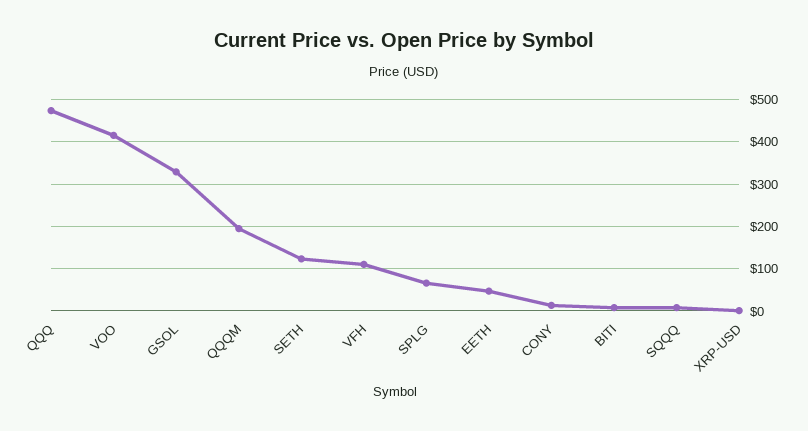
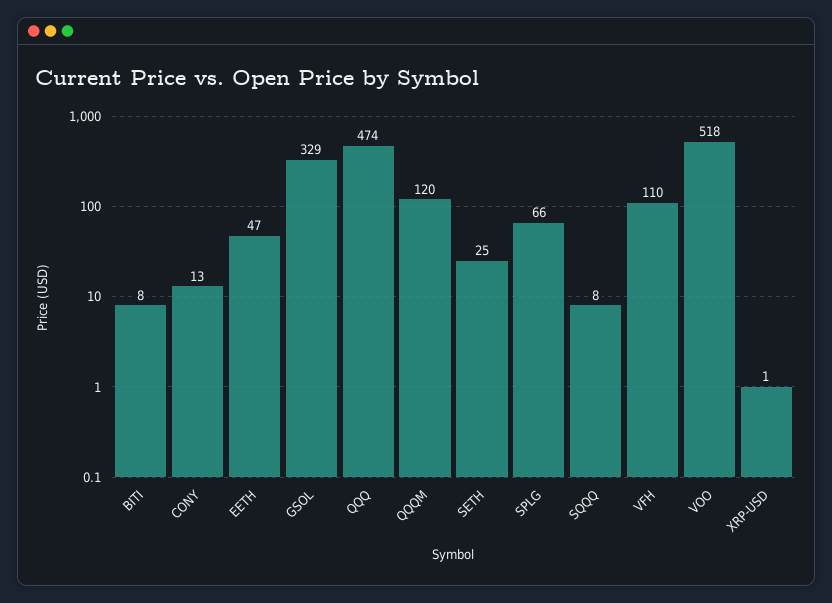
  {
    "QQQ": 474,
-   "VOO": 420,
+   "VOO": 518,
    "GSOL": 329,
-   "QQQM": 200,
+   "QQQM": 120,
-   "SETH": 120,
+   "SETH": 25,
    "VFH": 110,
    "SPLG": 66,
    "EETH": 47,
    "CONY": 13,
    "BITI": 8,
    "SQQQ": 8,
    "XRP-USD": 1
  }

